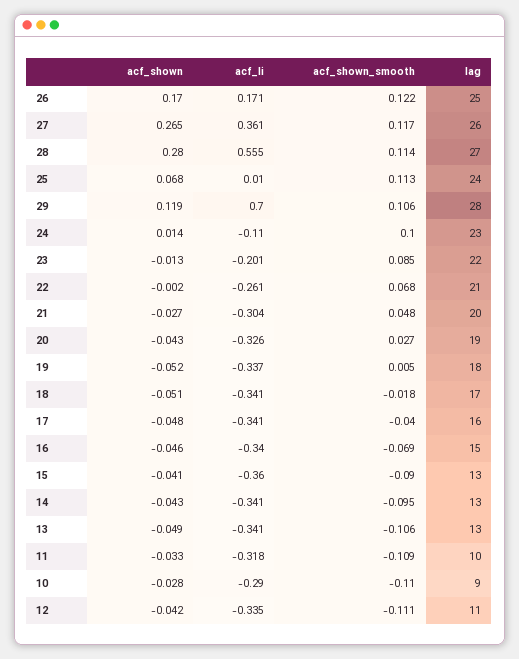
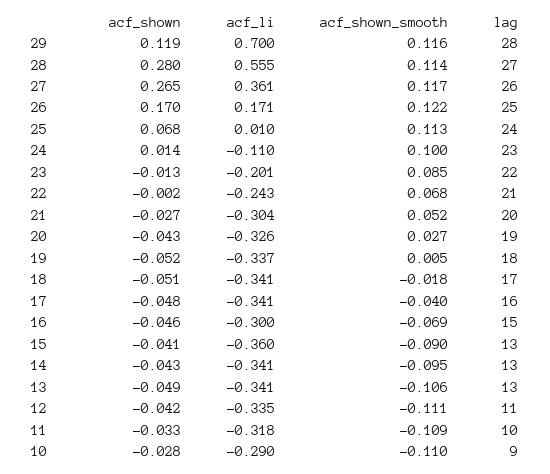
  {
    "acf_shown": {
      "26": 0.17,
      "27": 0.265,
      "28": 0.28,
      "25": 0.068,
      "29": 0.119,
      "24": 0.014,
      "23": -0.013,
      "22": -0.002,
      "21": -0.027,
      "20": -0.043,
      "19": -0.052,
      "18": -0.051,
      "17": -0.048,
      "16": -0.046,
      "15": -0.041,
      "14": -0.043,
      "13": -0.049,
      "11": -0.033,
      "10": -0.028,
      "12": -0.042
    },
    "acf_li": {
      "26": 0.171,
      "27": 0.361,
      "28": 0.555,
      "25": 0.01,
      "29": 0.7,
      "24": -0.11,
      "23": -0.201,
-     "22": -0.261,
+     "22": -0.243,
      "21": -0.304,
      "20": -0.326,
      "19": -0.337,
      "18": -0.341,
      "17": -0.341,
-     "16": -0.34,
+     "16": -0.3,
      "15": -0.36,
      "14": -0.341,
      "13": -0.341,
      "11": -0.318,
      "10": -0.29,
      "12": -0.335
    },
    "acf_shown_smooth": {
      "26": 0.122,
      "27": 0.117,
      "28": 0.114,
      "25": 0.113,
-     "29": 0.106,
+     "29": 0.116,
      "24": 0.1,
      "23": 0.085,
      "22": 0.068,
-     "21": 0.048,
+     "21": 0.052,
      "20": 0.027,
      "19": 0.005,
      "18": -0.018,
      "17": -0.04,
      "16": -0.069,
      "15": -0.09,
      "14": -0.095,
      "13": -0.106,
      "11": -0.109,
      "10": -0.11,
      "12": -0.111
    },
    "lag": {
      "26": 25,
      "27": 26,
      "28": 27,
      "25": 24,
      "29": 28,
      "24": 23,
      "23": 22,
      "22": 21,
      "21": 20,
      "20": 19,
      "19": 18,
      "18": 17,
      "17": 16,
      "16": 15,
      "15": 13,
      "14": 13,
      "13": 13,
      "11": 10,
      "10": 9,
      "12": 11
    }
  }

